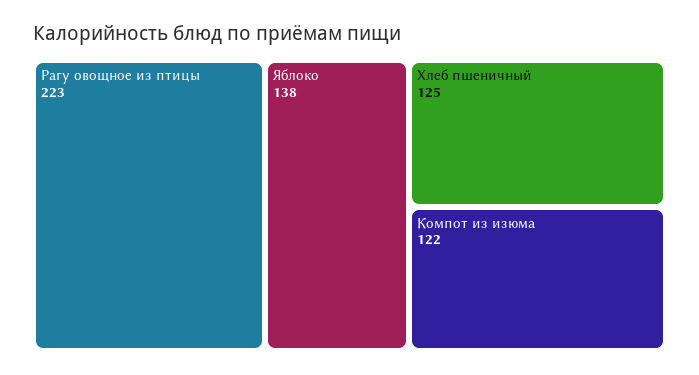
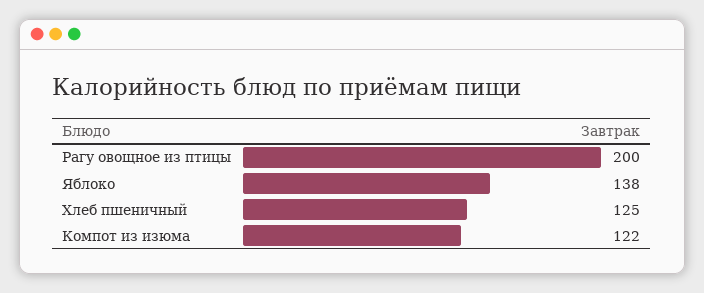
  {
-   "Рагу овощное из птицы": 223,
+   "Рагу овощное из птицы": 200,
    "Яблоко": 138,
    "Хлеб пшеничный": 125,
    "Компот из изюма": 122
  }

